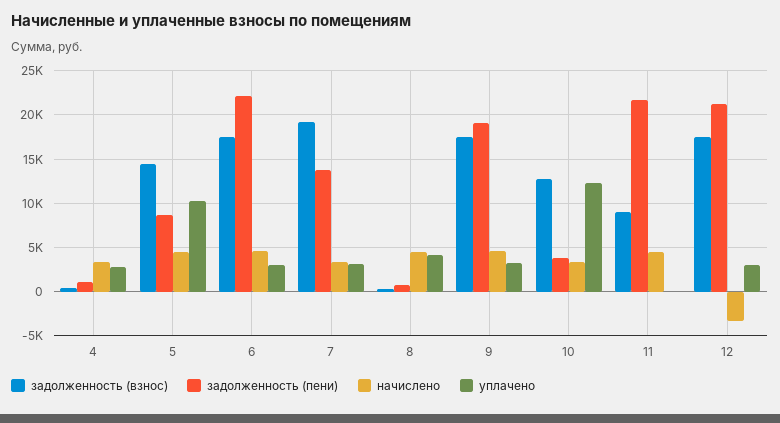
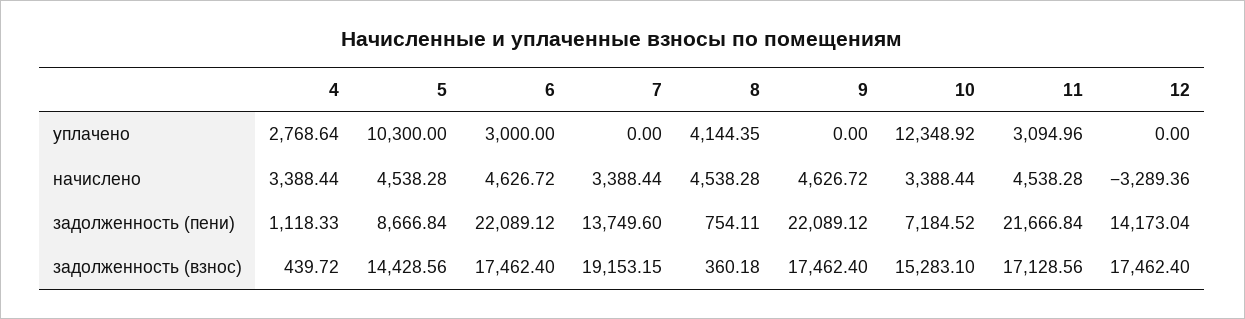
  {
    "задолженность (взнос)": {
      "4": 439.72,
      "5": 14428.56,
      "6": 17462.4,
      "7": 19153.15,
      "8": 360.18,
      "9": 17462.4,
-     "10": 13000,
+     "10": 15283.1,
-     "11": 9000,
+     "11": 17128.56,
      "12": 17462.4
    },
    "задолженность (пени)": {
      "4": 1118.33,
      "5": 8666.84,
      "6": 22089.12,
      "7": 13749.6,
      "8": 754.11,
-     "9": 19000,
+     "9": 22089.12,
-     "10": 4000,
+     "10": 7184.52,
      "11": 21666.84,
-     "12": 21000
+     "12": 14173.04
    },
    "начислено": {
      "4": 3388.44,
      "5": 4538.28,
      "6": 4626.72,
      "7": 3388.44,
      "8": 4538.28,
      "9": 4626.72,
      "10": 3388.44,
      "11": 4538.28,
      "12": -3289.36
    },
    "уплачено": {
      "4": 2768.64,
      "5": 10300,
      "6": 3000,
-     "7": 3000,
+     "7": 0,
      "8": 4144.35,
-     "9": 3000,
+     "9": 0,
      "10": 12348.92,
-     "11": 0,
+     "11": 3094.96,
-     "12": 3000
+     "12": 0
    }
  }

